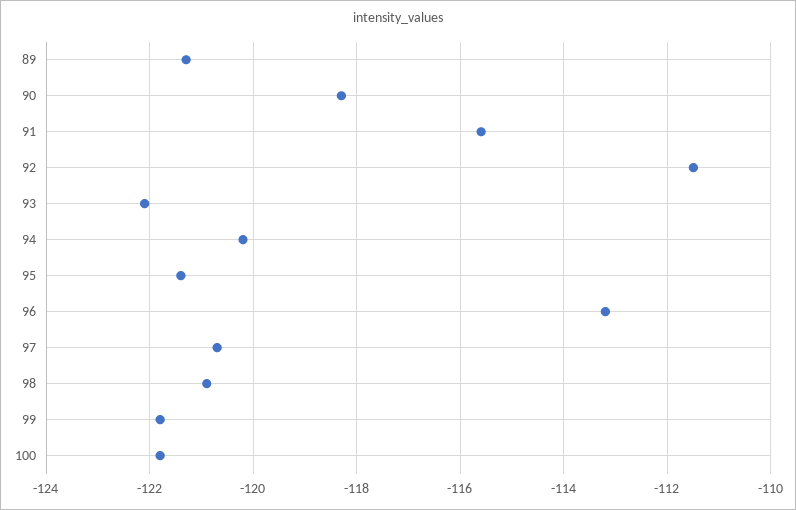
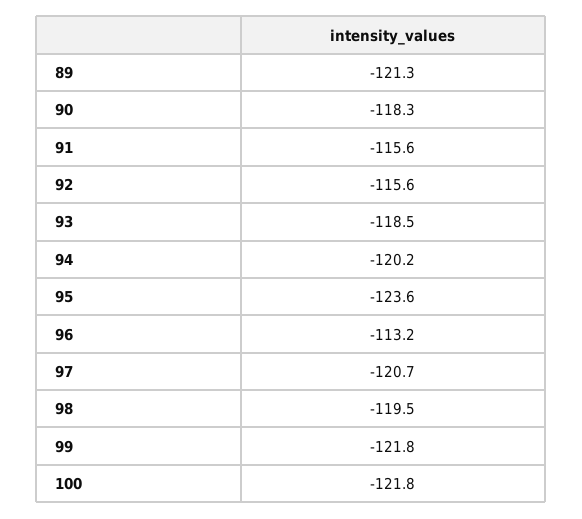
  {
    "89": -121.3,
    "90": -118.3,
    "91": -115.6,
-   "92": -111.5,
+   "92": -115.6,
-   "93": -122,
+   "93": -118.5,
    "94": -120.2,
-   "95": -121.5,
+   "95": -123.6,
    "96": -113.2,
    "97": -120.7,
-   "98": -121,
+   "98": -119.5,
    "99": -121.8,
    "100": -121.8
  }

